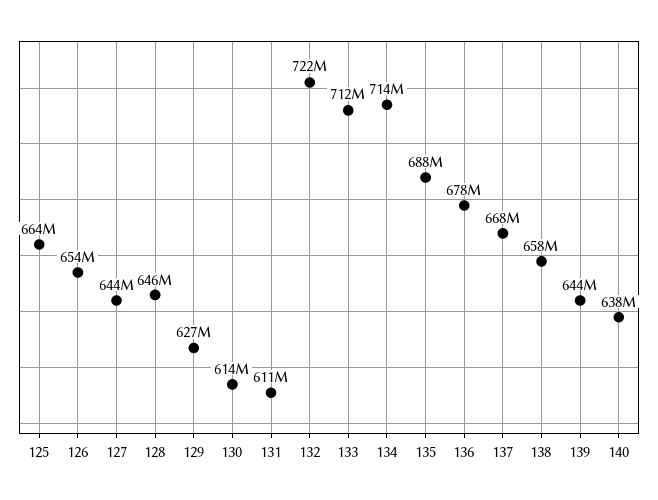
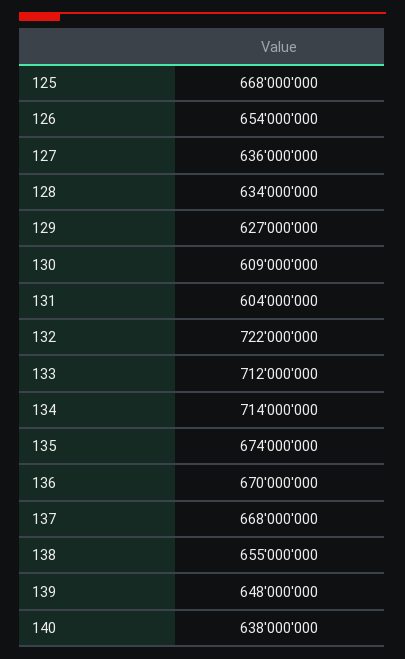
  {
-   "125": 664000000,
+   "125": 668000000,
    "126": 654000000,
-   "127": 644000000,
+   "127": 636000000,
-   "128": 646000000,
+   "128": 634000000,
    "129": 627000000,
-   "130": 614000000,
+   "130": 609000000,
-   "131": 611000000,
+   "131": 604000000,
    "132": 722000000,
    "133": 712000000,
    "134": 714000000,
-   "135": 688000000,
+   "135": 674000000,
-   "136": 678000000,
+   "136": 670000000,
    "137": 668000000,
-   "138": 658000000,
+   "138": 655000000,
-   "139": 644000000,
+   "139": 648000000,
    "140": 638000000
  }

